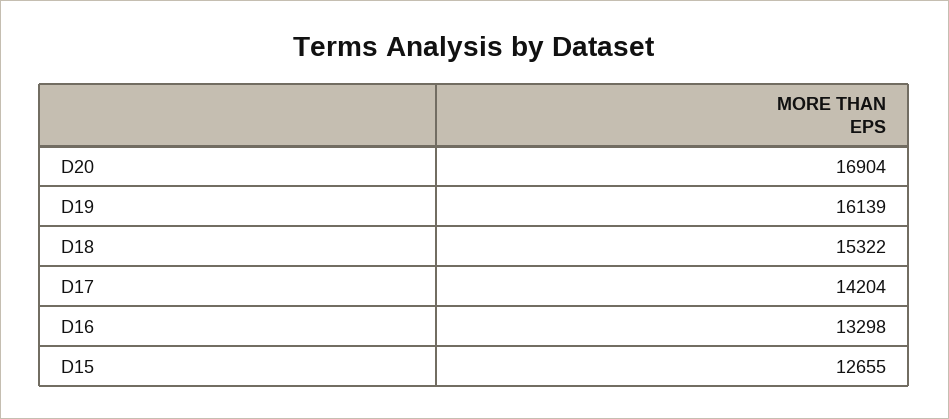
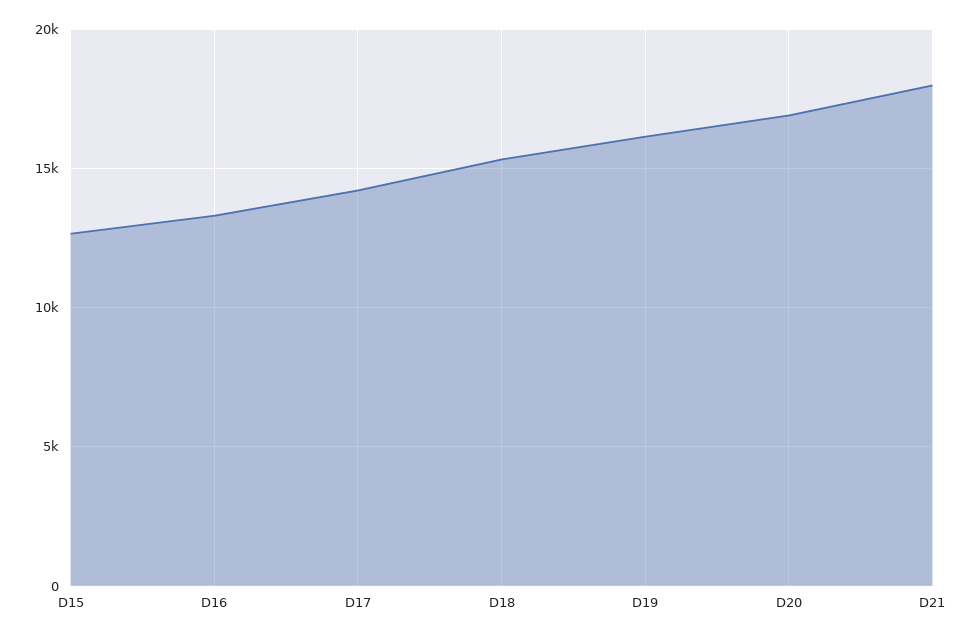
  {
    "D20": 16904,
    "D19": 16139,
    "D18": 15322,
    "D17": 14204,
    "D16": 13298,
-   "D15": 12655
+   "D15": 12655,
+   "D21": 18000
  }

